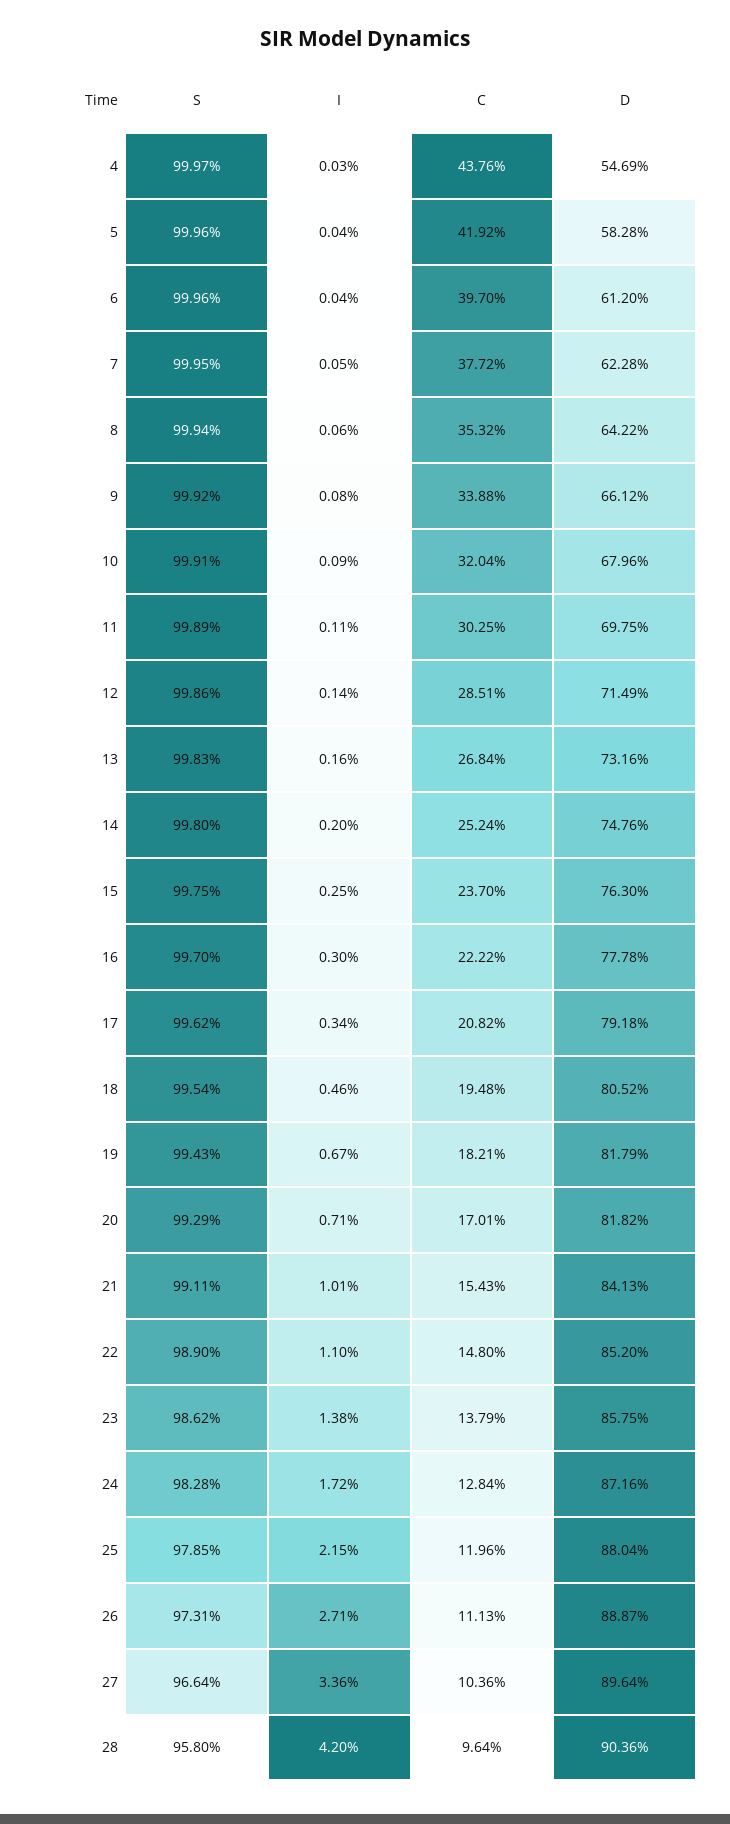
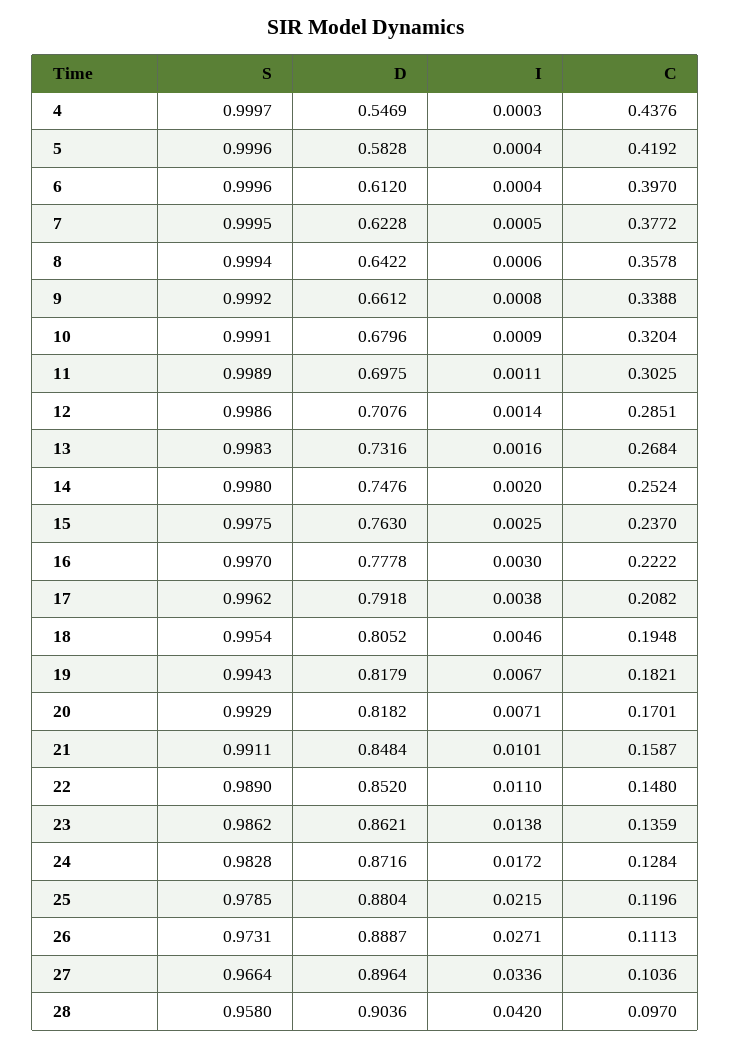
  {
    "S": {
      "4": 0.9997,
      "5": 0.9996,
      "6": 0.9996,
      "7": 0.9995,
      "8": 0.9994,
      "9": 0.9992,
      "10": 0.9991,
      "11": 0.9989,
      "12": 0.9986,
      "13": 0.9983,
      "14": 0.998,
      "15": 0.9975,
      "16": 0.997,
      "17": 0.9962,
      "18": 0.9954,
      "19": 0.9943,
      "20": 0.9929,
      "21": 0.9911,
      "22": 0.989,
      "23": 0.9862,
      "24": 0.9828,
      "25": 0.9785,
      "26": 0.9731,
      "27": 0.9664,
      "28": 0.958
    },
    "I": {
      "4": 0.0003,
      "5": 0.0004,
      "6": 0.0004,
      "7": 0.0005,
      "8": 0.0006,
      "9": 0.0008,
      "10": 0.0009,
      "11": 0.0011,
      "12": 0.0014,
      "13": 0.0016,
      "14": 0.002,
      "15": 0.0025,
      "16": 0.003,
-     "17": 0.0034,
+     "17": 0.0038,
      "18": 0.0046,
      "19": 0.0067,
      "20": 0.0071,
      "21": 0.0101,
      "22": 0.011,
      "23": 0.0138,
      "24": 0.0172,
      "25": 0.0215,
      "26": 0.0271,
      "27": 0.0336,
      "28": 0.042
    },
    "C": {
      "4": 0.4376,
      "5": 0.4192,
      "6": 0.397,
      "7": 0.3772,
-     "8": 0.3532,
+     "8": 0.3578,
      "9": 0.3388,
      "10": 0.3204,
      "11": 0.3025,
      "12": 0.2851,
      "13": 0.2684,
      "14": 0.2524,
      "15": 0.237,
      "16": 0.2222,
      "17": 0.2082,
      "18": 0.1948,
      "19": 0.1821,
      "20": 0.1701,
-     "21": 0.1543,
+     "21": 0.1587,
      "22": 0.148,
-     "23": 0.1379,
+     "23": 0.1359,
      "24": 0.1284,
      "25": 0.1196,
      "26": 0.1113,
      "27": 0.1036,
-     "28": 0.0964
+     "28": 0.097
    },
    "D": {
      "4": 0.5469,
      "5": 0.5828,
      "6": 0.612,
      "7": 0.6228,
      "8": 0.6422,
      "9": 0.6612,
      "10": 0.6796,
      "11": 0.6975,
-     "12": 0.7149,
+     "12": 0.7076,
      "13": 0.7316,
      "14": 0.7476,
      "15": 0.763,
      "16": 0.7778,
      "17": 0.7918,
      "18": 0.8052,
      "19": 0.8179,
      "20": 0.8182,
-     "21": 0.8413,
+     "21": 0.8484,
      "22": 0.852,
-     "23": 0.8575,
+     "23": 0.8621,
      "24": 0.8716,
      "25": 0.8804,
      "26": 0.8887,
      "27": 0.8964,
      "28": 0.9036
    }
  }

